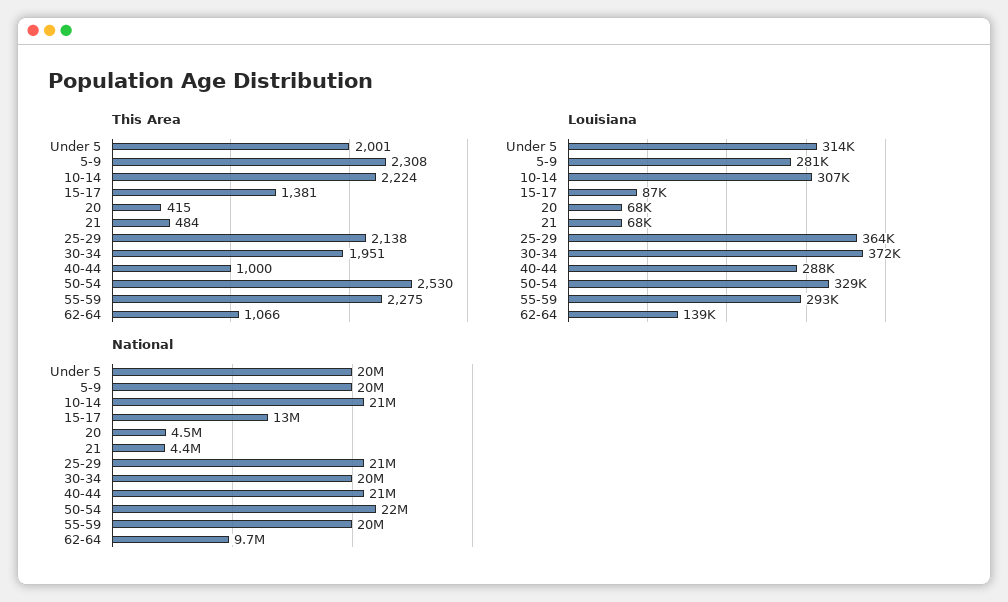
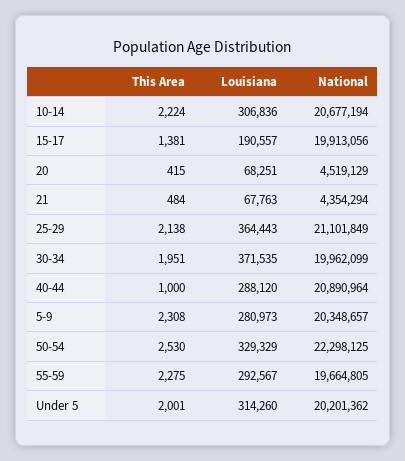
  {
    "This Area": {
      "Under 5": 2001,
      "5-9": 2308,
      "10-14": 2224,
      "15-17": 1381,
      "20": 415,
      "21": 484,
      "25-29": 2138,
      "30-34": 1951,
      "40-44": 1000,
      "50-54": 2530,
-     "55-59": 2275,
+     "55-59": 2275
-     "62-64": 1066
    },
    "Louisiana": {
      "Under 5": 314260,
      "5-9": 280973,
      "10-14": 306836,
-     "15-17": 87000,
+     "15-17": 190557,
      "20": 68251,
      "21": 67763,
      "25-29": 364443,
      "30-34": 371535,
      "40-44": 288120,
      "50-54": 329329,
-     "55-59": 292567,
+     "55-59": 292567
-     "62-64": 139000
    },
    "National": {
      "Under 5": 20201362,
      "5-9": 20348657,
      "10-14": 20677194,
-     "15-17": 13000000,
+     "15-17": 19913056,
      "20": 4519129,
      "21": 4354294,
      "25-29": 21101849,
      "30-34": 19962099,
      "40-44": 20890964,
      "50-54": 22298125,
-     "55-59": 19664805,
+     "55-59": 19664805
-     "62-64": 9700000
    }
  }

